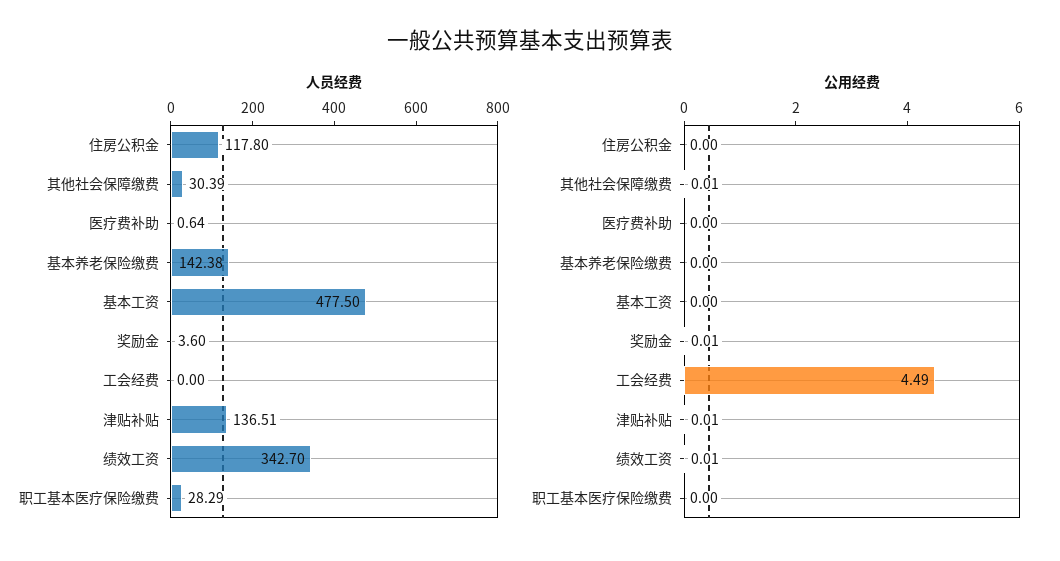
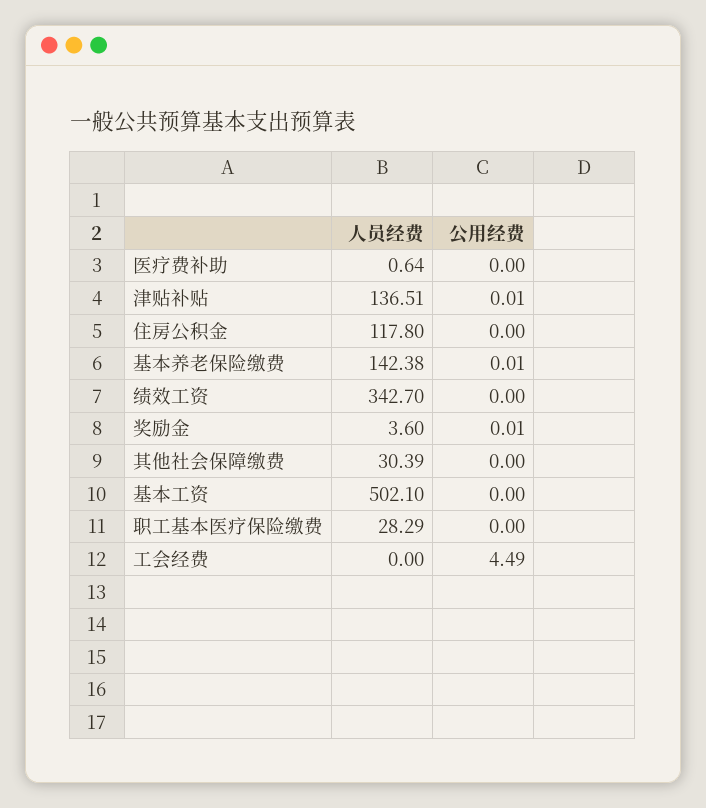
  {
    "人员经费": {
      "住房公积金": 117.8,
      "其他社会保障缴费": 30.39,
      "医疗费补助": 0.64,
      "基本养老保险缴费": 142.38,
-     "基本工资": 477.5,
+     "基本工资": 502.1,
      "奖励金": 3.6,
      "工会经费": 0,
      "津贴补贴": 136.51,
      "绩效工资": 342.7,
      "职工基本医疗保险缴费": 28.29
    },
    "公用经费": {
      "住房公积金": 0,
-     "其他社会保障缴费": 0.01,
+     "其他社会保障缴费": 0,
      "医疗费补助": 0,
-     "基本养老保险缴费": 0,
+     "基本养老保险缴费": 0.01,
      "基本工资": 0,
      "奖励金": 0.01,
      "工会经费": 4.49,
      "津贴补贴": 0.01,
-     "绩效工资": 0.01,
+     "绩效工资": 0,
      "职工基本医疗保险缴费": 0
    }
  }

